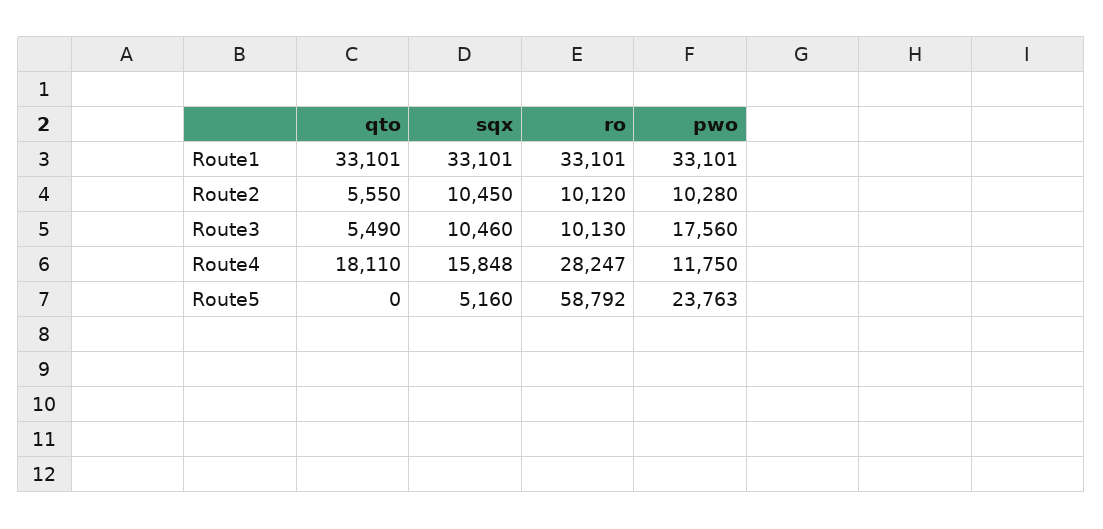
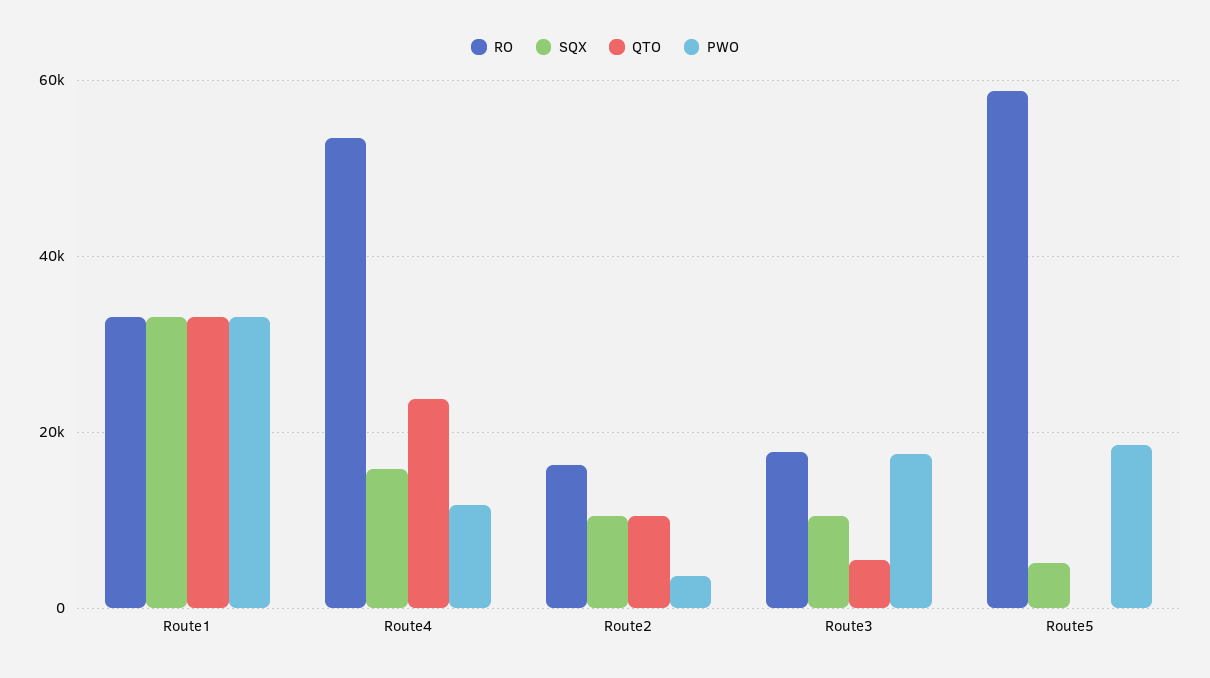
  {
    "qto": {
      "Route1": 33101,
-     "Route2": 5550,
+     "Route2": 10000,
      "Route3": 5490,
-     "Route4": 18110,
+     "Route4": 24000,
      "Route5": 0
    },
    "sqx": {
      "Route1": 33101,
      "Route2": 10450,
      "Route3": 10460,
      "Route4": 15848,
      "Route5": 5160
    },
    "ro": {
      "Route1": 33101,
-     "Route2": 10120,
+     "Route2": 16000,
-     "Route3": 10130,
+     "Route3": 18000,
-     "Route4": 28247,
+     "Route4": 54000,
      "Route5": 58792
    },
    "pwo": {
      "Route1": 33101,
-     "Route2": 10280,
+     "Route2": 4000,
      "Route3": 17560,
      "Route4": 11750,
-     "Route5": 23763
+     "Route5": 18000
    }
  }

